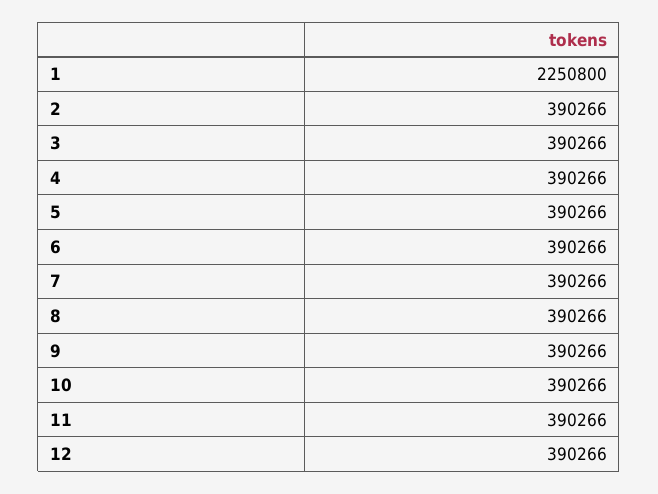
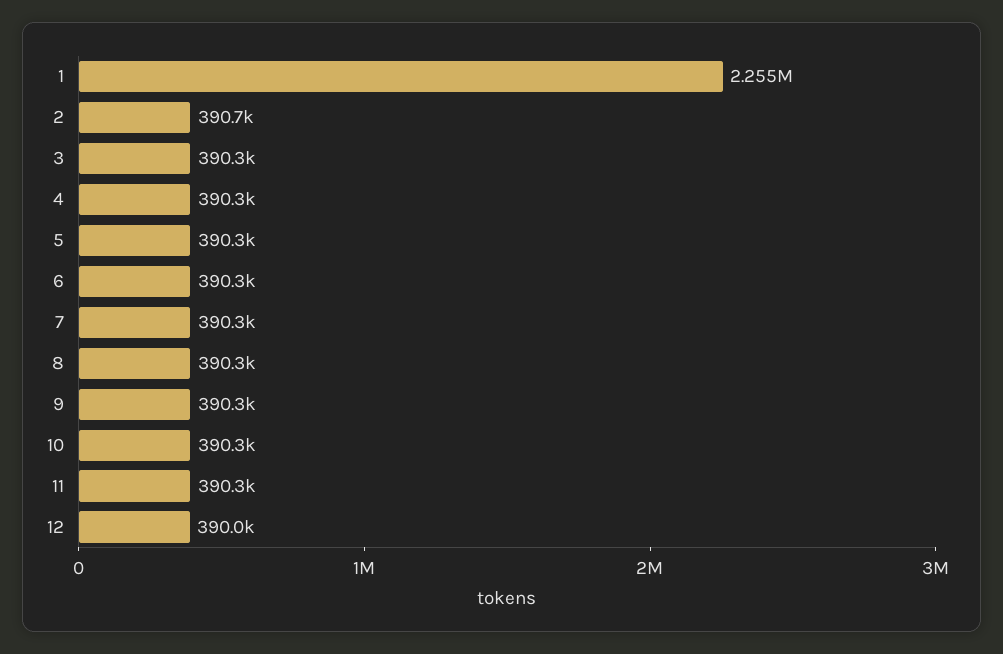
  {
-   "1": 2250800,
+   "1": 2255000,
-   "2": 390266,
+   "2": 390700,
    "3": 390266,
    "4": 390266,
    "5": 390266,
    "6": 390266,
    "7": 390266,
    "8": 390266,
    "9": 390266,
    "10": 390266,
    "11": 390266,
-   "12": 390266
+   "12": 390000
  }

